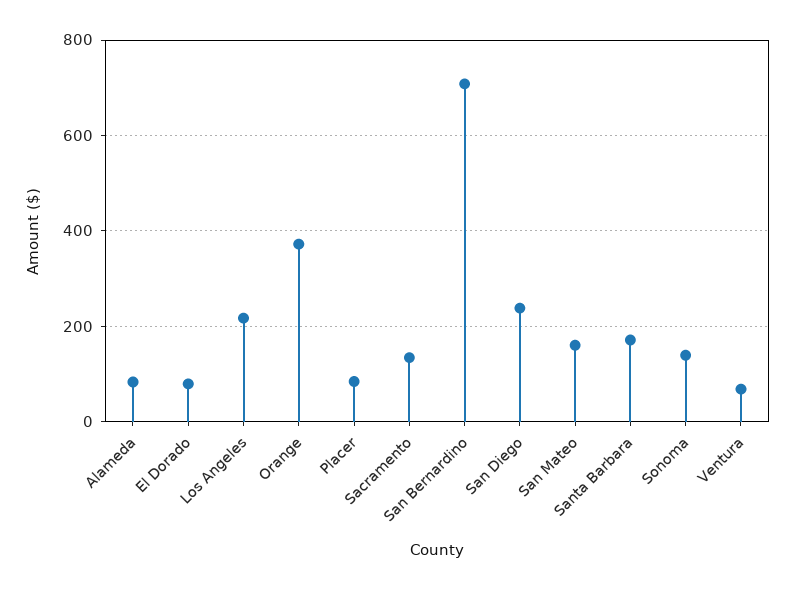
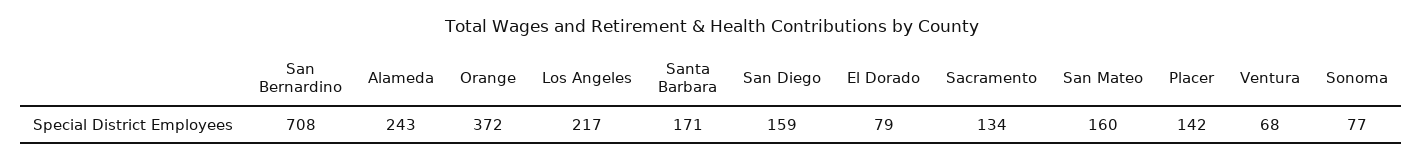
  {
-   "Alameda": 80,
+   "Alameda": 243,
    "El Dorado": 79,
    "Los Angeles": 217,
    "Orange": 372,
-   "Placer": 80,
+   "Placer": 142,
    "Sacramento": 134,
    "San Bernardino": 708,
-   "San Diego": 240,
+   "San Diego": 159,
    "San Mateo": 160,
    "Santa Barbara": 171,
-   "Sonoma": 140,
+   "Sonoma": 77,
    "Ventura": 68
  }

